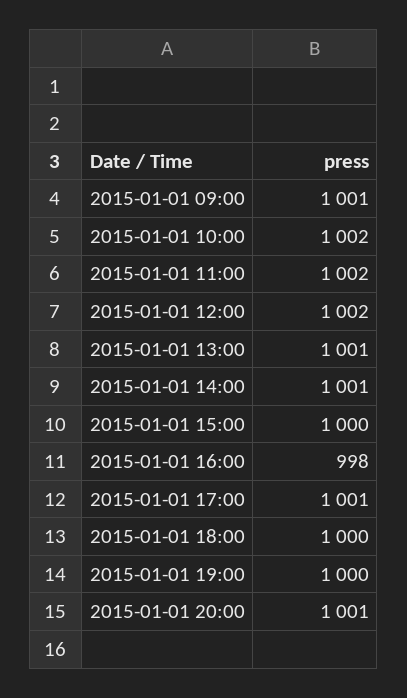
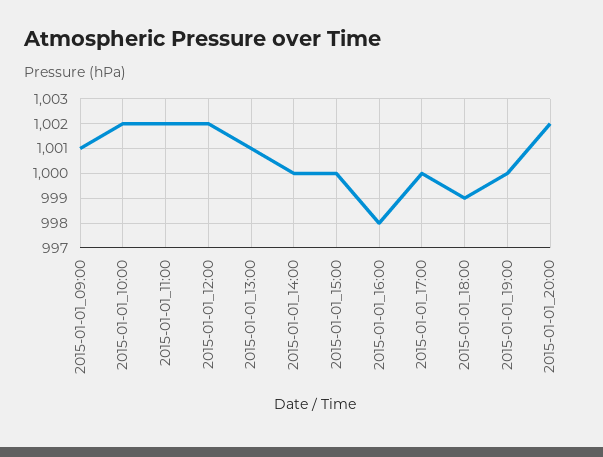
  {
    "2015-01-01 09:00": 1001,
    "2015-01-01 10:00": 1002,
    "2015-01-01 11:00": 1002,
    "2015-01-01 12:00": 1002,
    "2015-01-01 13:00": 1001,
-   "2015-01-01 14:00": 1001,
+   "2015-01-01 14:00": 1000,
    "2015-01-01 15:00": 1000,
    "2015-01-01 16:00": 998,
-   "2015-01-01 17:00": 1001,
+   "2015-01-01 17:00": 1000,
-   "2015-01-01 18:00": 1000,
+   "2015-01-01 18:00": 999,
    "2015-01-01 19:00": 1000,
-   "2015-01-01 20:00": 1001
+   "2015-01-01 20:00": 1002
  }

